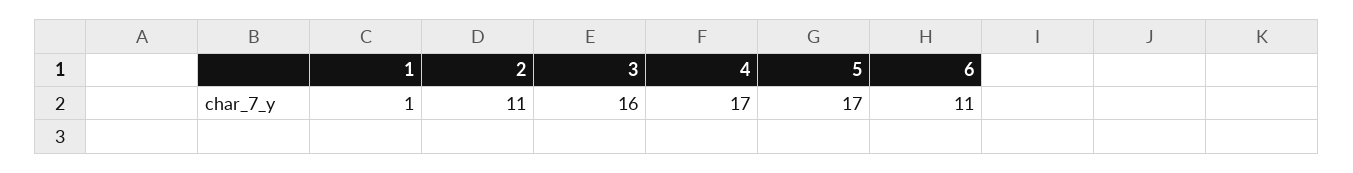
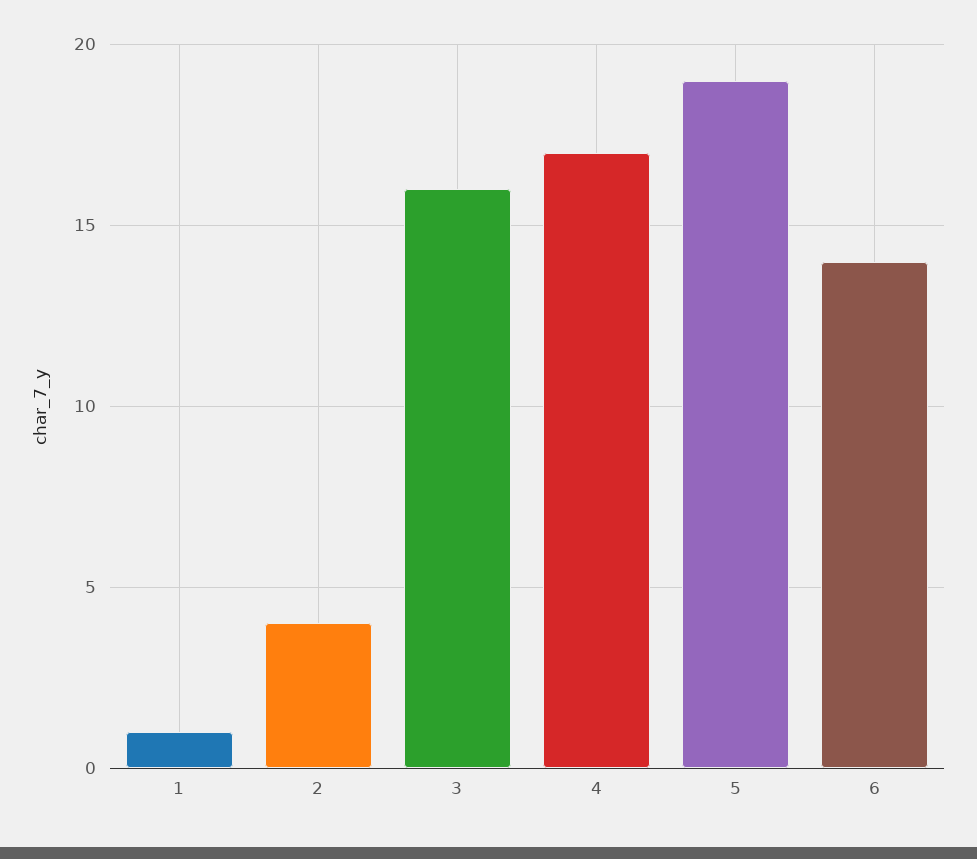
  {
    "1": 1,
-   "2": 11,
+   "2": 4,
    "3": 16,
    "4": 17,
-   "5": 17,
+   "5": 19,
-   "6": 11
+   "6": 14
  }

